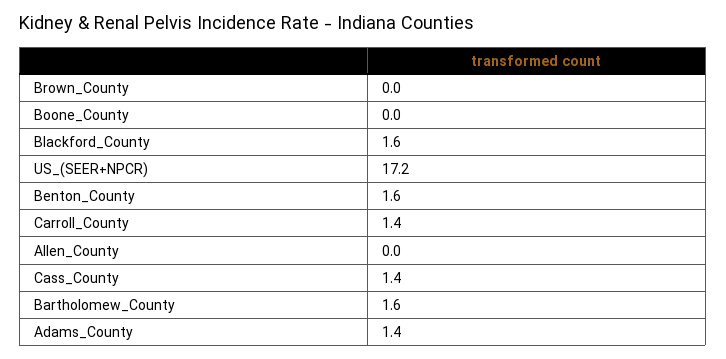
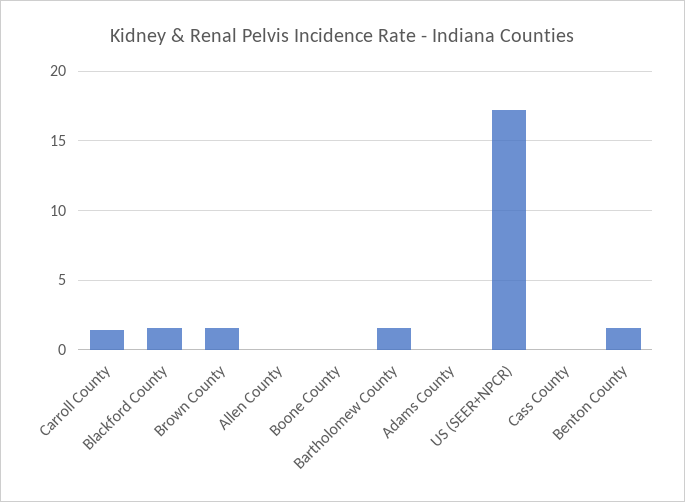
  {
-   "Brown_County": 0,
+   "Brown_County": 1.5,
    "Boone_County": 0,
    "Blackford_County": 1.6,
    "US_(SEER+NPCR)": 17.2,
    "Benton_County": 1.6,
    "Carroll_County": 1.4,
    "Allen_County": 0,
-   "Cass_County": 1.4,
+   "Cass_County": 0,
    "Bartholomew_County": 1.6,
-   "Adams_County": 1.4
+   "Adams_County": 0
  }

